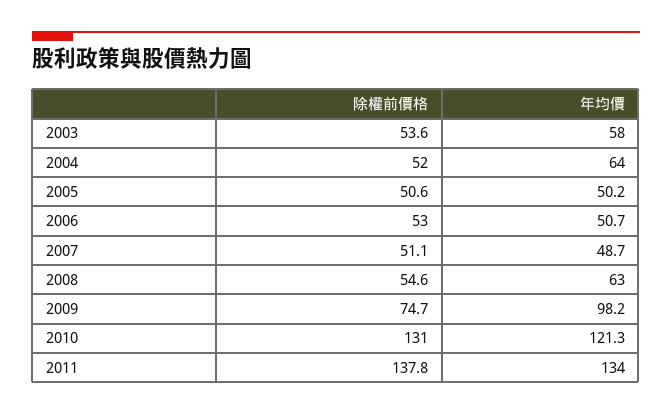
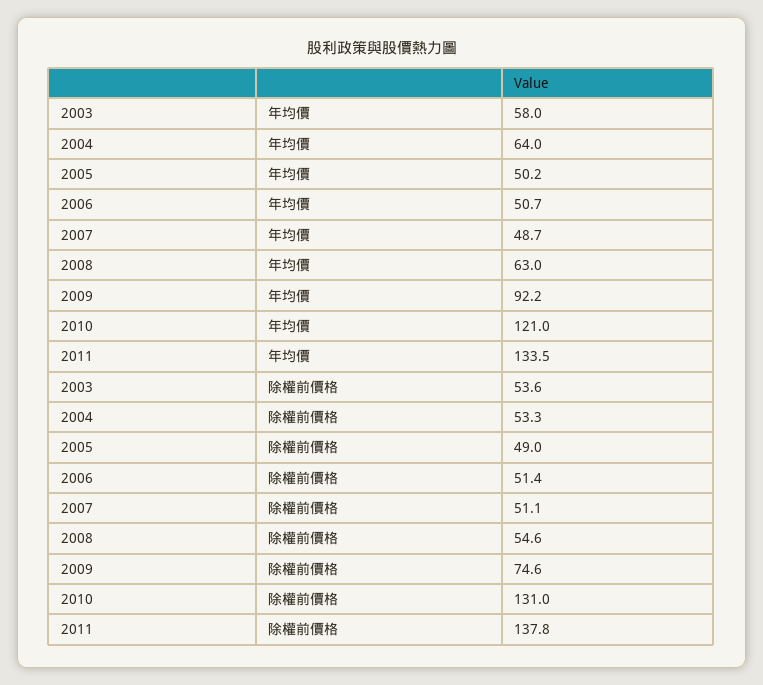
  {
    "除權前價格": {
      "2003": 53.6,
-     "2004": 52,
+     "2004": 53.3,
-     "2005": 50.6,
+     "2005": 49,
-     "2006": 53,
+     "2006": 51.4,
      "2007": 51.1,
      "2008": 54.6,
-     "2009": 74.7,
+     "2009": 74.6,
      "2010": 131,
      "2011": 137.8
    },
    "年均價": {
      "2003": 58,
      "2004": 64,
      "2005": 50.2,
      "2006": 50.7,
      "2007": 48.7,
      "2008": 63,
-     "2009": 98.2,
+     "2009": 92.2,
-     "2010": 121.3,
+     "2010": 121,
-     "2011": 134
+     "2011": 133.5
    }
  }

